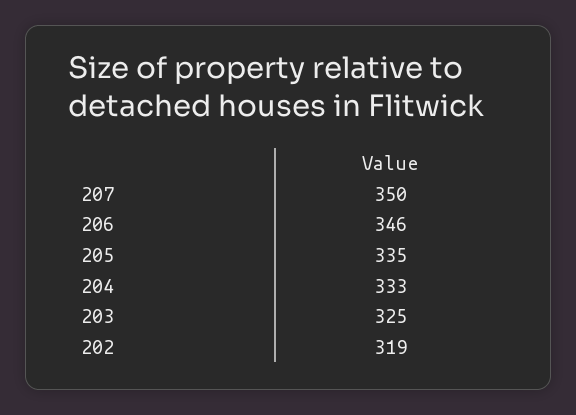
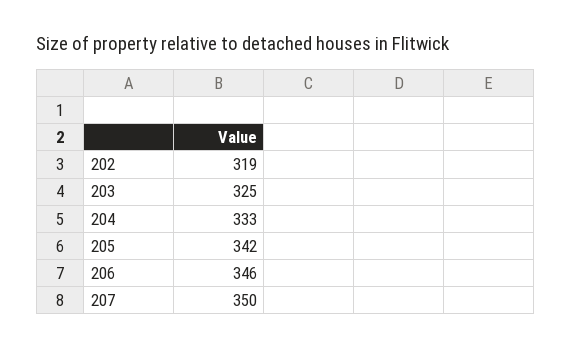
  {
    "207": 350,
    "206": 346,
-   "205": 335,
+   "205": 342,
    "204": 333,
    "203": 325,
    "202": 319
  }

